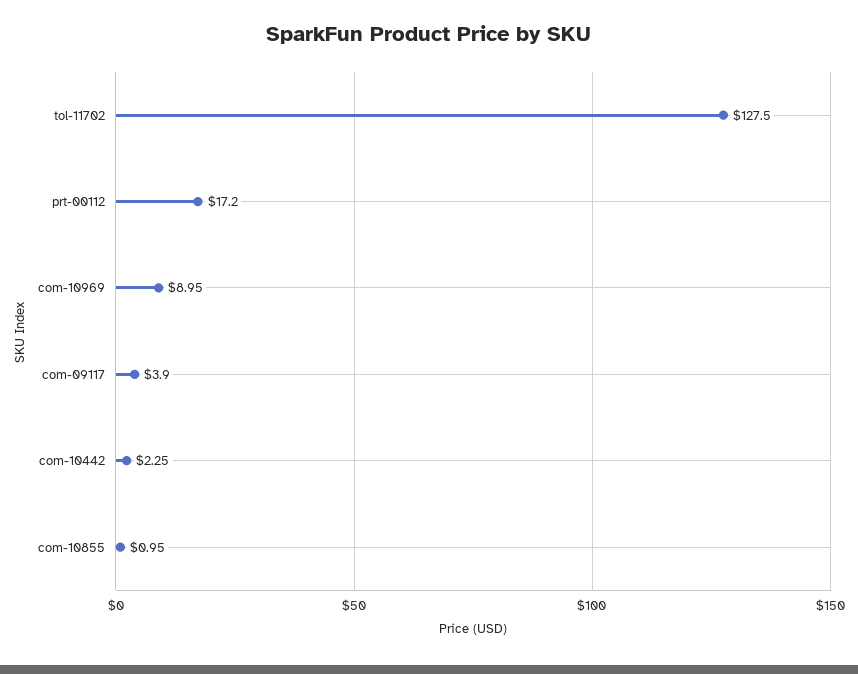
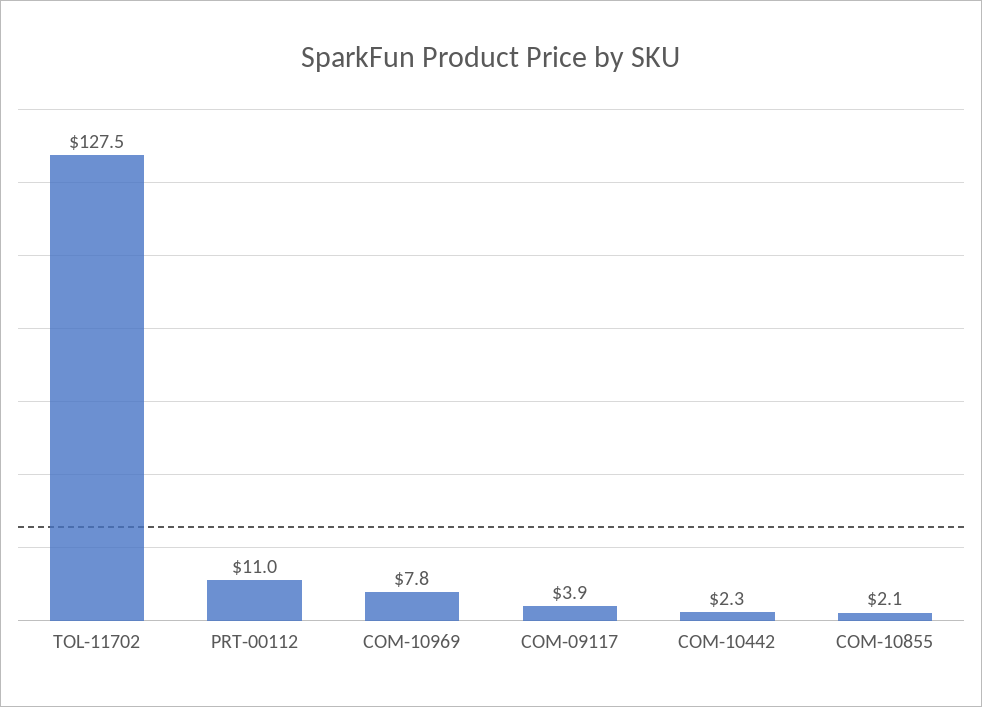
  {
    "tol-11702": 127.5,
-   "prt-00112": 17.2,
+   "prt-00112": 11,
-   "com-10969": 8.95,
+   "com-10969": 7.8,
    "com-09117": 3.9,
    "com-10442": 2.25,
-   "com-10855": 0.95
+   "com-10855": 2.1
  }

